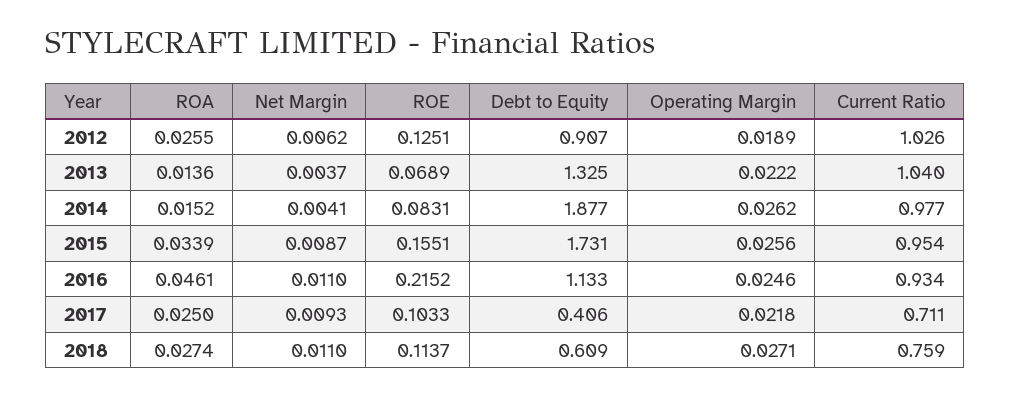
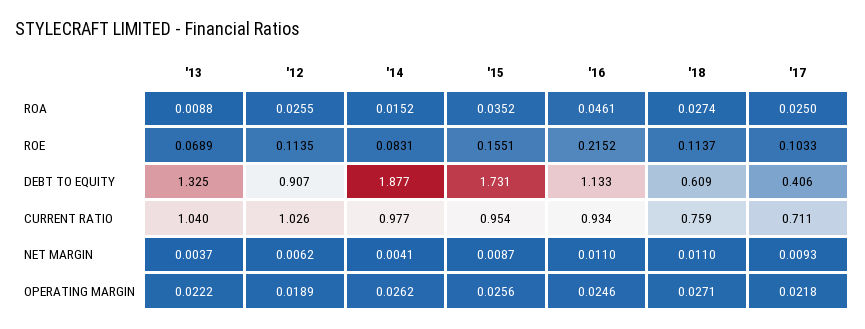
  {
    "ROA": {
      "2012": 0.0255,
-     "2013": 0.0136,
+     "2013": 0.0088,
      "2014": 0.0152,
-     "2015": 0.0339,
+     "2015": 0.0352,
      "2016": 0.0461,
      "2017": 0.025,
      "2018": 0.0274
    },
    "Net Margin": {
      "2012": 0.0062,
      "2013": 0.0037,
      "2014": 0.0041,
      "2015": 0.0087,
      "2016": 0.011,
      "2017": 0.0093,
      "2018": 0.011
    },
    "ROE": {
-     "2012": 0.1251,
+     "2012": 0.1135,
      "2013": 0.0689,
      "2014": 0.0831,
      "2015": 0.1551,
      "2016": 0.2152,
      "2017": 0.1033,
      "2018": 0.1137
    },
    "Debt to Equity": {
      "2012": 0.907,
      "2013": 1.325,
      "2014": 1.877,
      "2015": 1.731,
      "2016": 1.133,
      "2017": 0.406,
      "2018": 0.609
    },
    "Operating Margin": {
      "2012": 0.0189,
      "2013": 0.0222,
      "2014": 0.0262,
      "2015": 0.0256,
      "2016": 0.0246,
      "2017": 0.0218,
      "2018": 0.0271
    },
    "Current Ratio": {
      "2012": 1.026,
      "2013": 1.04,
      "2014": 0.977,
      "2015": 0.954,
      "2016": 0.934,
      "2017": 0.711,
      "2018": 0.759
    }
  }

